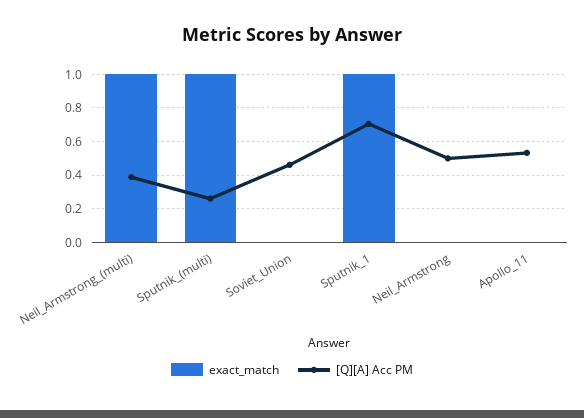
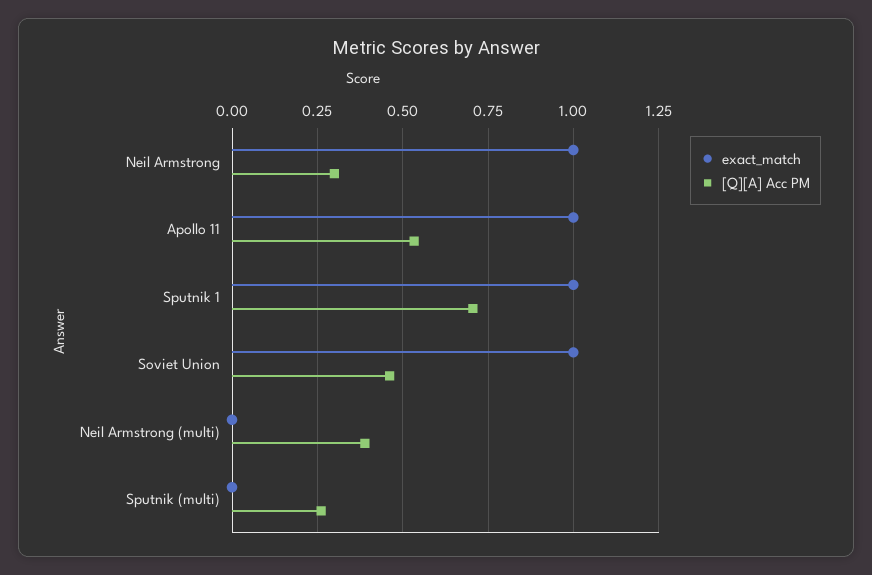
  {
    "exact_match": {
-     "Neil_Armstrong_(multi)": 1,
+     "Neil_Armstrong_(multi)": 0,
-     "Sputnik_(multi)": 1,
+     "Sputnik_(multi)": 0,
-     "Soviet_Union": 0,
+     "Soviet_Union": 1,
      "Sputnik_1": 1,
-     "Neil_Armstrong": 0,
+     "Neil_Armstrong": 1,
-     "Apollo_11": 0
+     "Apollo_11": 1
    },
    "[Q][A] Acc PM": {
      "Neil_Armstrong_(multi)": 0.4,
      "Sputnik_(multi)": 0.25,
      "Soviet_Union": 0.45,
      "Sputnik_1": 0.7,
-     "Neil_Armstrong": 0.5,
+     "Neil_Armstrong": 0.3,
      "Apollo_11": 0.525
    }
  }

